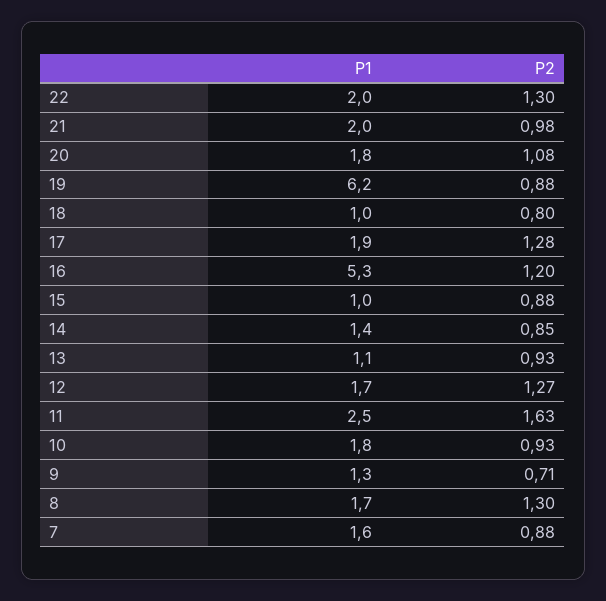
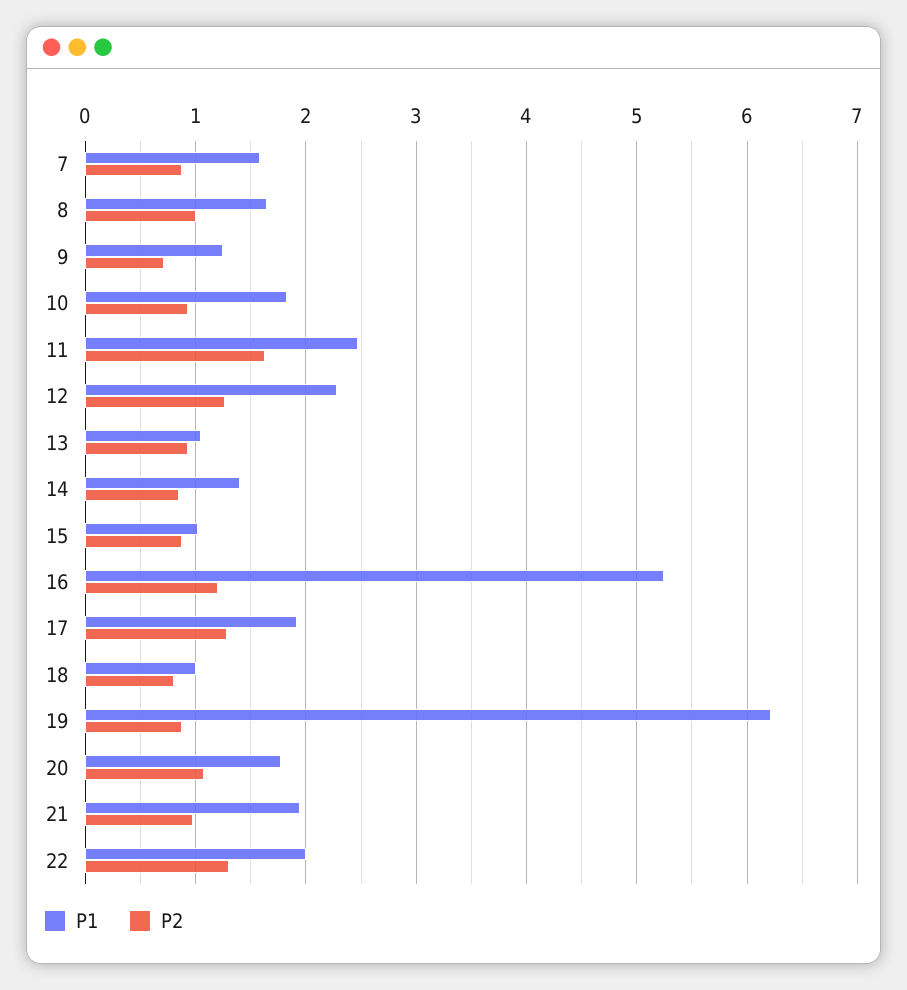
  {
    "P1": {
      "22": 2,
      "21": 2,
      "20": 1.8,
      "19": 6.2,
      "18": 1,
      "17": 1.9,
      "16": 5.3,
      "15": 1,
      "14": 1.4,
      "13": 1.1,
-     "12": 1.7,
+     "12": 2.3,
      "11": 2.5,
      "10": 1.8,
      "9": 1.3,
      "8": 1.7,
      "7": 1.6
    },
    "P2": {
      "22": 1.3,
      "21": 0.98,
      "20": 1.08,
      "19": 0.88,
      "18": 0.8,
      "17": 1.28,
      "16": 1.2,
      "15": 0.88,
      "14": 0.85,
      "13": 0.93,
      "12": 1.27,
      "11": 1.63,
      "10": 0.93,
      "9": 0.71,
-     "8": 1.3,
+     "8": 1,
      "7": 0.88
    }
  }

